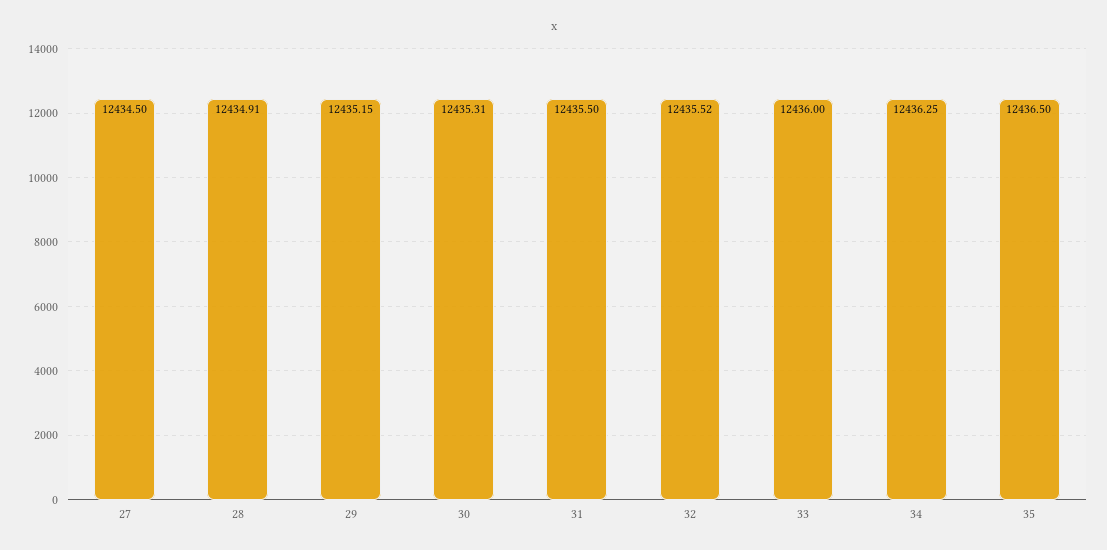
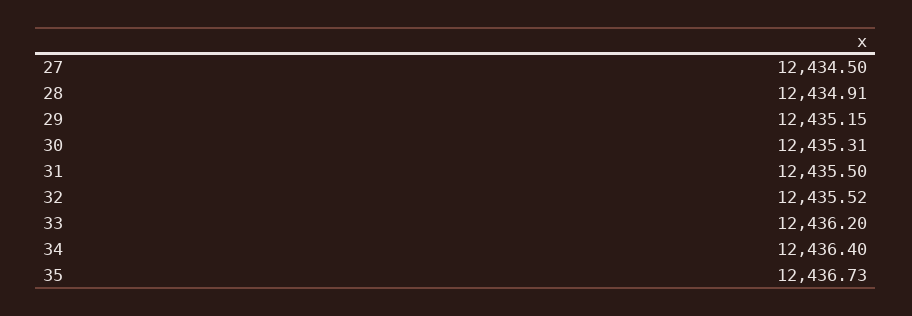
  {
    "27": 12434.5,
    "28": 12434.91,
    "29": 12435.15,
    "30": 12435.31,
    "31": 12435.5,
    "32": 12435.52,
-   "33": 12436,
+   "33": 12436.2,
-   "34": 12436.25,
+   "34": 12436.4,
-   "35": 12436.5
+   "35": 12436.73
  }

